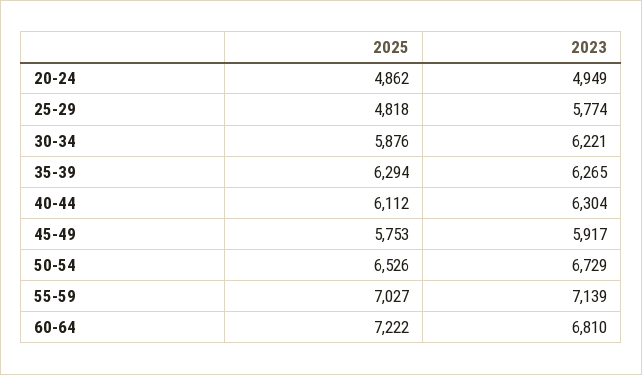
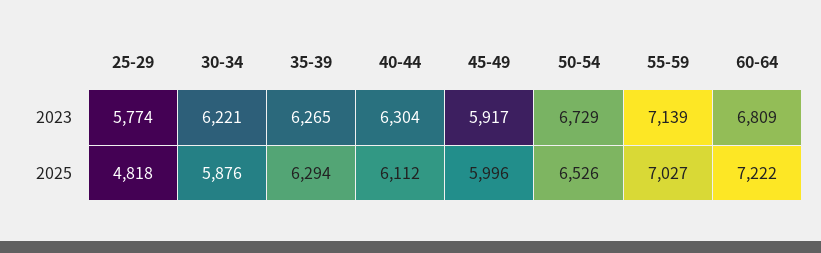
  {
    "2025": {
-     "20-24": 4862,
      "25-29": 4818,
      "30-34": 5876,
      "35-39": 6294,
      "40-44": 6112,
-     "45-49": 5753,
+     "45-49": 5996,
      "50-54": 6526,
      "55-59": 7027,
      "60-64": 7222
    },
    "2023": {
-     "20-24": 4949,
      "25-29": 5774,
      "30-34": 6221,
      "35-39": 6265,
      "40-44": 6304,
      "45-49": 5917,
      "50-54": 6729,
      "55-59": 7139,
-     "60-64": 6810
+     "60-64": 6809
    }
  }

